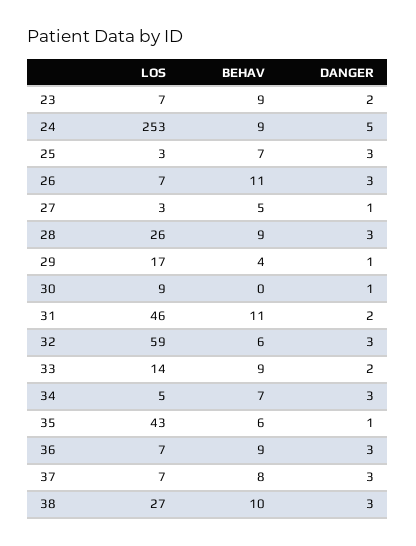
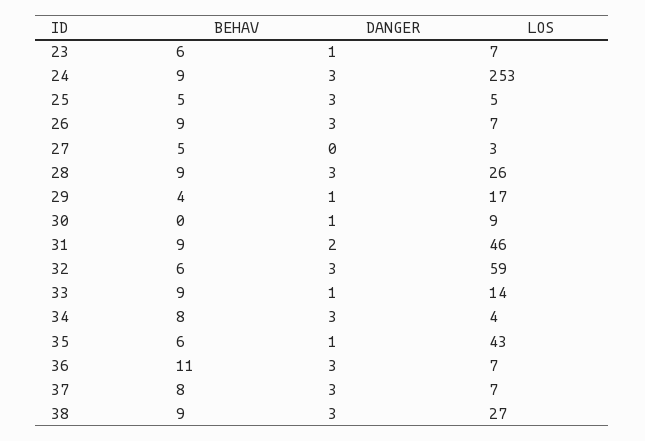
  {
    "LOS": {
      "23": 7,
      "24": 253,
-     "25": 3,
+     "25": 5,
      "26": 7,
      "27": 3,
      "28": 26,
      "29": 17,
      "30": 9,
      "31": 46,
      "32": 59,
      "33": 14,
-     "34": 5,
+     "34": 4,
      "35": 43,
      "36": 7,
      "37": 7,
      "38": 27
    },
    "BEHAV": {
-     "23": 9,
+     "23": 6,
      "24": 9,
-     "25": 7,
+     "25": 5,
-     "26": 11,
+     "26": 9,
      "27": 5,
      "28": 9,
      "29": 4,
      "30": 0,
-     "31": 11,
+     "31": 9,
      "32": 6,
      "33": 9,
-     "34": 7,
+     "34": 8,
      "35": 6,
-     "36": 9,
+     "36": 11,
      "37": 8,
-     "38": 10
+     "38": 9
    },
    "DANGER": {
-     "23": 2,
+     "23": 1,
-     "24": 5,
+     "24": 3,
      "25": 3,
      "26": 3,
-     "27": 1,
+     "27": 0,
      "28": 3,
      "29": 1,
      "30": 1,
      "31": 2,
      "32": 3,
-     "33": 2,
+     "33": 1,
      "34": 3,
      "35": 1,
      "36": 3,
      "37": 3,
      "38": 3
    }
  }

